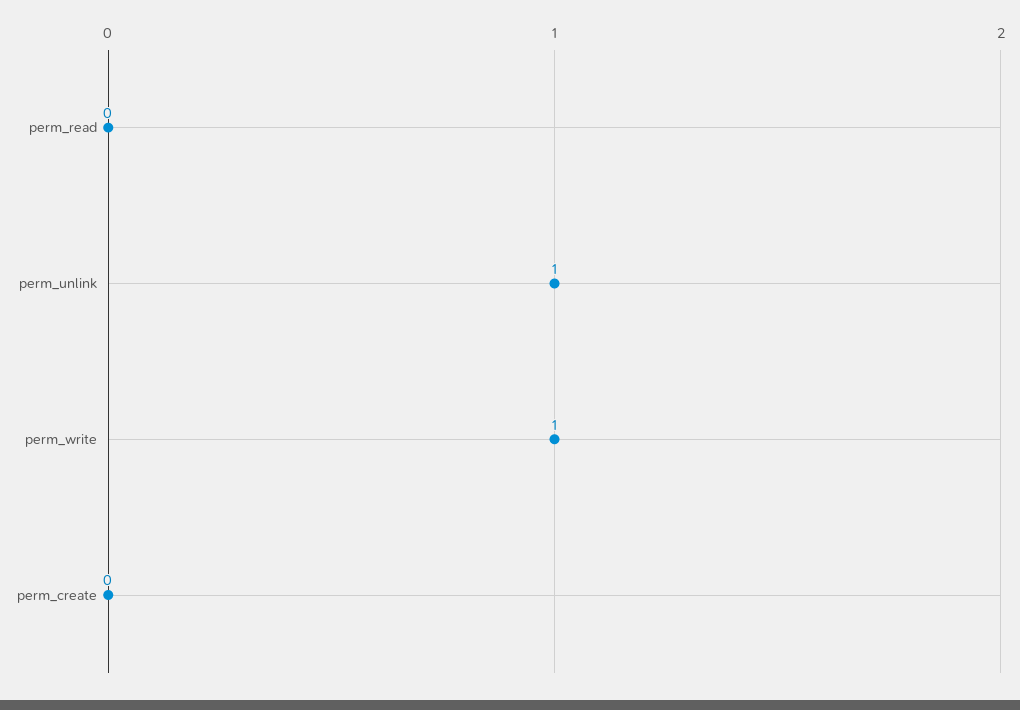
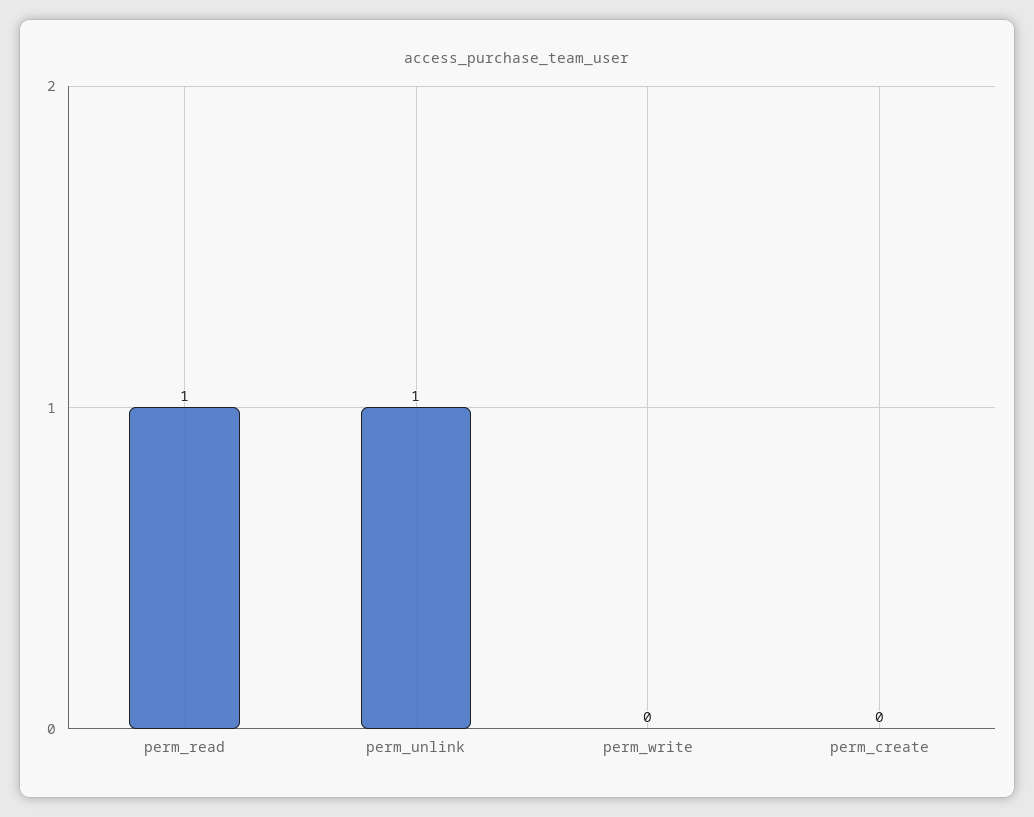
  {
-   "perm_read": 0,
+   "perm_read": 1,
    "perm_unlink": 1,
-   "perm_write": 1,
+   "perm_write": 0,
    "perm_create": 0
  }

